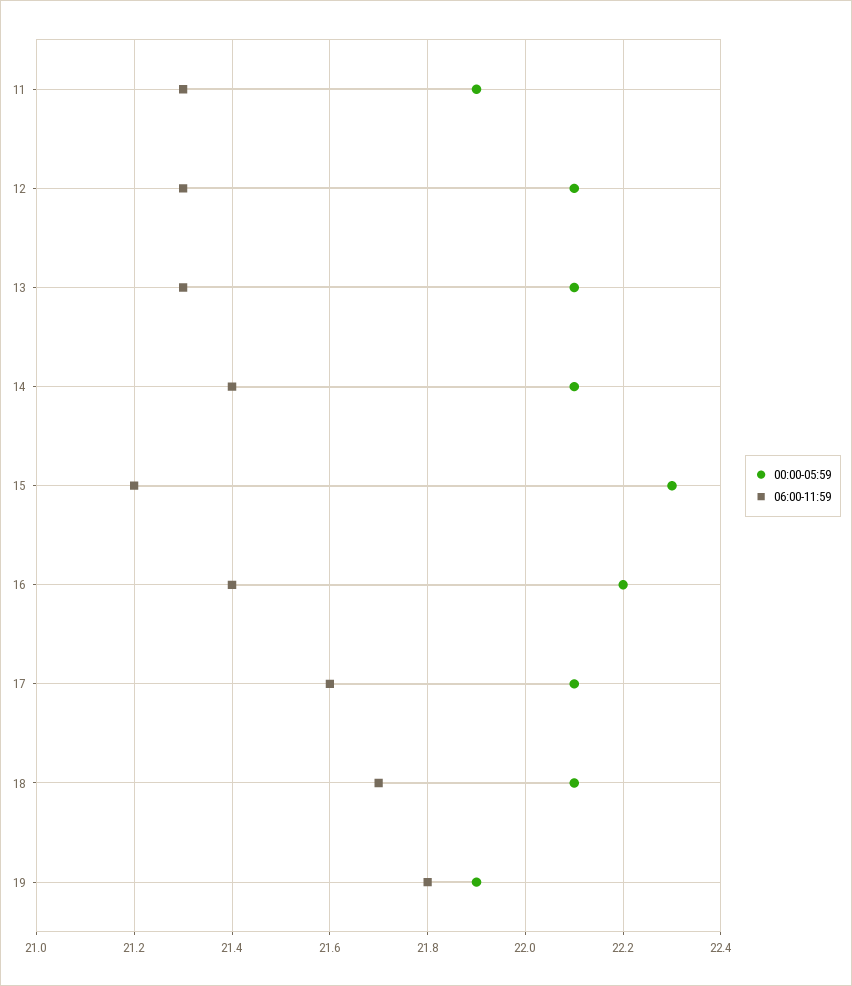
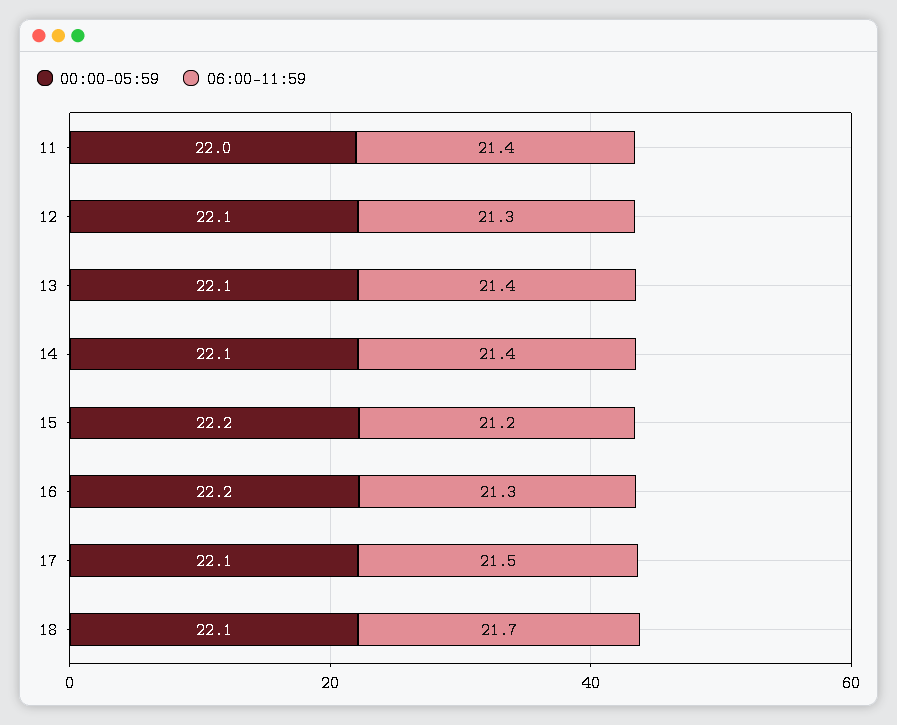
  {
    "00:00-05:59": {
-     "11": 21.9,
+     "11": 22,
      "12": 22.1,
      "13": 22.1,
      "14": 22.1,
-     "15": 22.3,
+     "15": 22.2,
      "16": 22.2,
      "17": 22.1,
-     "18": 22.1,
+     "18": 22.1
-     "19": 21.9
    },
    "06:00-11:59": {
-     "11": 21.3,
+     "11": 21.4,
      "12": 21.3,
-     "13": 21.3,
+     "13": 21.4,
      "14": 21.4,
      "15": 21.2,
-     "16": 21.4,
+     "16": 21.3,
-     "17": 21.6,
+     "17": 21.5,
-     "18": 21.7,
+     "18": 21.7
-     "19": 21.8
    }
  }

